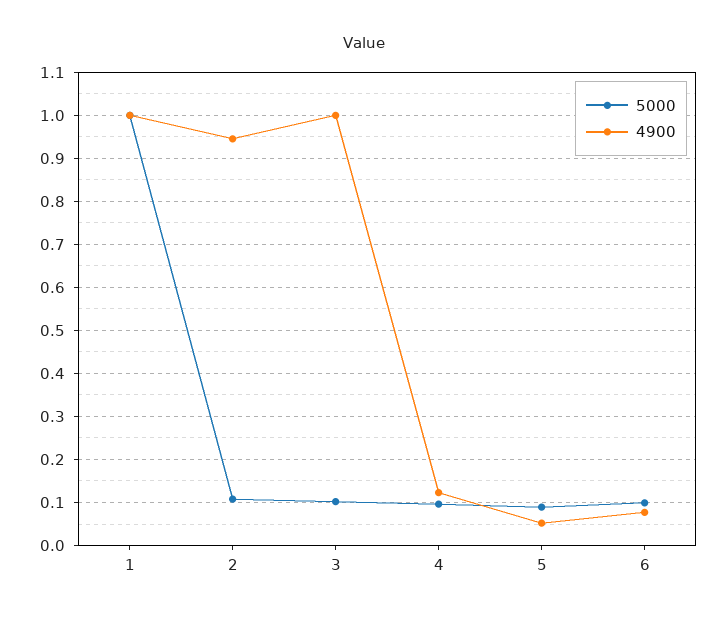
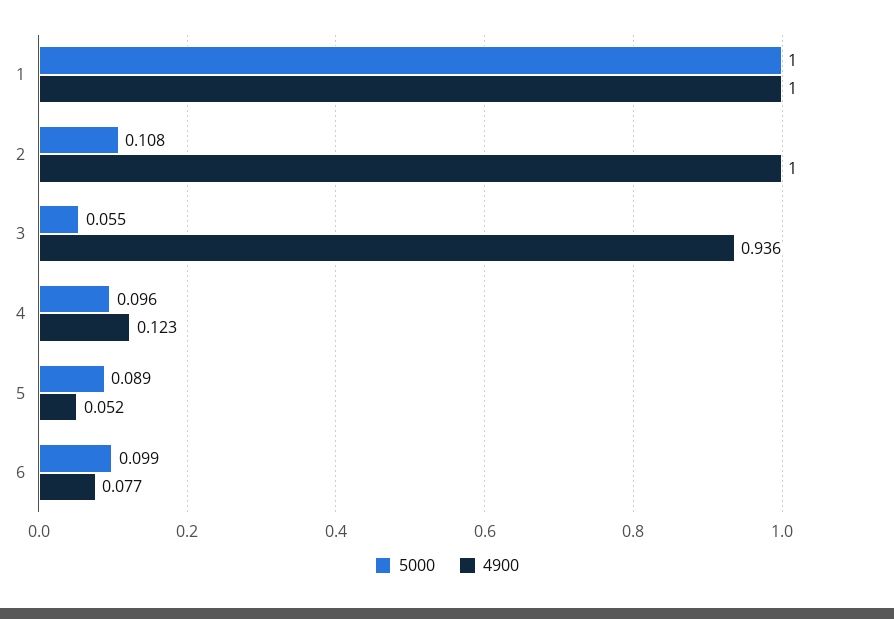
  {
    "5000": {
      "1": 1,
      "2": 0.108,
-     "3": 0.1,
+     "3": 0.055,
      "4": 0.096,
      "5": 0.089,
      "6": 0.099
    },
    "4900": {
      "1": 1,
-     "2": 0.94,
+     "2": 1,
-     "3": 1,
+     "3": 0.936,
      "4": 0.123,
      "5": 0.052,
      "6": 0.077
    }
  }

